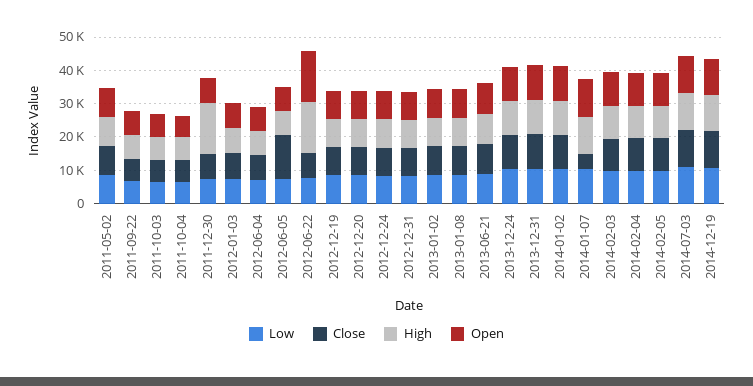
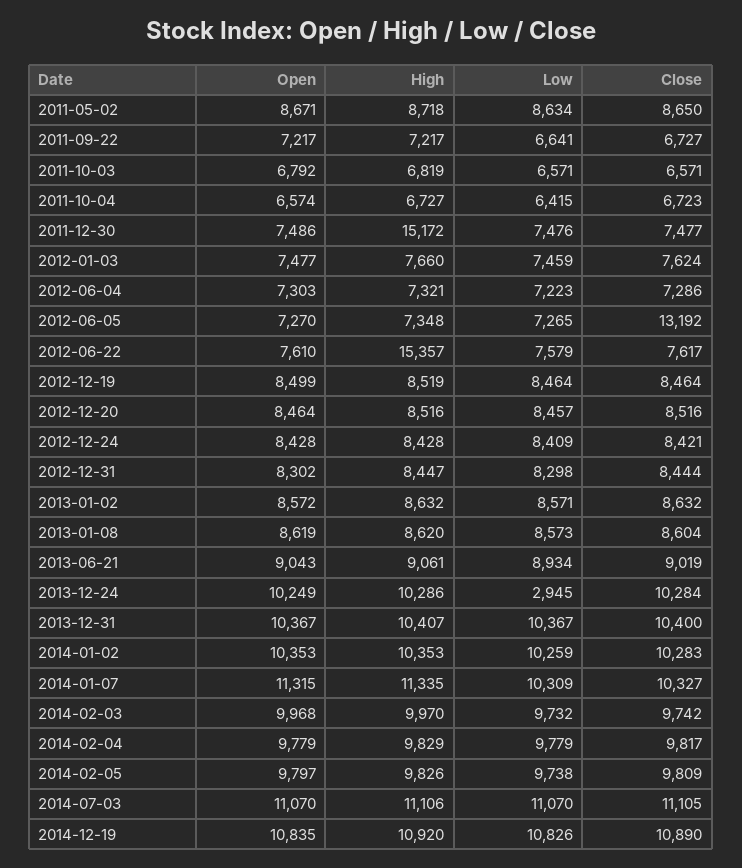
  {
    "Low": {
      "2011-05-02": 8634,
      "2011-09-22": 6641,
      "2011-10-03": 6571,
      "2011-10-04": 6415,
      "2011-12-30": 7476,
      "2012-01-03": 7459,
      "2012-06-04": 7223,
      "2012-06-05": 7265,
      "2012-06-22": 7579,
      "2012-12-19": 8464,
      "2012-12-20": 8457,
      "2012-12-24": 8409,
      "2012-12-31": 8298,
      "2013-01-02": 8571,
      "2013-01-08": 8573,
      "2013-06-21": 8934,
-     "2013-12-24": 10000,
+     "2013-12-24": 2945,
      "2013-12-31": 10367,
      "2014-01-02": 10259,
      "2014-01-07": 10309,
      "2014-02-03": 9732,
      "2014-02-04": 9779,
      "2014-02-05": 9738,
      "2014-07-03": 11070,
      "2014-12-19": 10826
    },
    "Close": {
      "2011-05-02": 8650,
      "2011-09-22": 6727,
      "2011-10-03": 6571,
      "2011-10-04": 6723,
      "2011-12-30": 7477,
      "2012-01-03": 7624,
      "2012-06-04": 7286,
      "2012-06-05": 13192,
      "2012-06-22": 7617,
      "2012-12-19": 8464,
      "2012-12-20": 8516,
      "2012-12-24": 8421,
      "2012-12-31": 8444,
      "2013-01-02": 8632,
      "2013-01-08": 8604,
      "2013-06-21": 9019,
      "2013-12-24": 10284,
      "2013-12-31": 10400,
      "2014-01-02": 10283,
-     "2014-01-07": 5000,
+     "2014-01-07": 10327,
      "2014-02-03": 9742,
      "2014-02-04": 9817,
      "2014-02-05": 9809,
      "2014-07-03": 11105,
      "2014-12-19": 10890
    },
    "High": {
      "2011-05-02": 8718,
      "2011-09-22": 7217,
      "2011-10-03": 6819,
      "2011-10-04": 6727,
      "2011-12-30": 15172,
      "2012-01-03": 7660,
      "2012-06-04": 7321,
      "2012-06-05": 7348,
      "2012-06-22": 15357,
      "2012-12-19": 8519,
      "2012-12-20": 8516,
      "2012-12-24": 8428,
      "2012-12-31": 8447,
      "2013-01-02": 8632,
      "2013-01-08": 8620,
      "2013-06-21": 9061,
      "2013-12-24": 10286,
      "2013-12-31": 10407,
      "2014-01-02": 10353,
      "2014-01-07": 11335,
      "2014-02-03": 9970,
      "2014-02-04": 9829,
      "2014-02-05": 9826,
      "2014-07-03": 11106,
      "2014-12-19": 10920
    },
    "Open": {
      "2011-05-02": 8671,
      "2011-09-22": 7217,
      "2011-10-03": 6792,
      "2011-10-04": 6574,
      "2011-12-30": 7486,
      "2012-01-03": 7477,
      "2012-06-04": 7303,
      "2012-06-05": 7270,
-     "2012-06-22": 15000,
+     "2012-06-22": 7610,
      "2012-12-19": 8499,
      "2012-12-20": 8464,
      "2012-12-24": 8428,
      "2012-12-31": 8302,
      "2013-01-02": 8572,
      "2013-01-08": 8619,
      "2013-06-21": 9043,
      "2013-12-24": 10249,
      "2013-12-31": 10367,
      "2014-01-02": 10353,
      "2014-01-07": 11315,
      "2014-02-03": 9968,
      "2014-02-04": 9779,
      "2014-02-05": 9797,
      "2014-07-03": 11070,
      "2014-12-19": 10835
    }
  }

